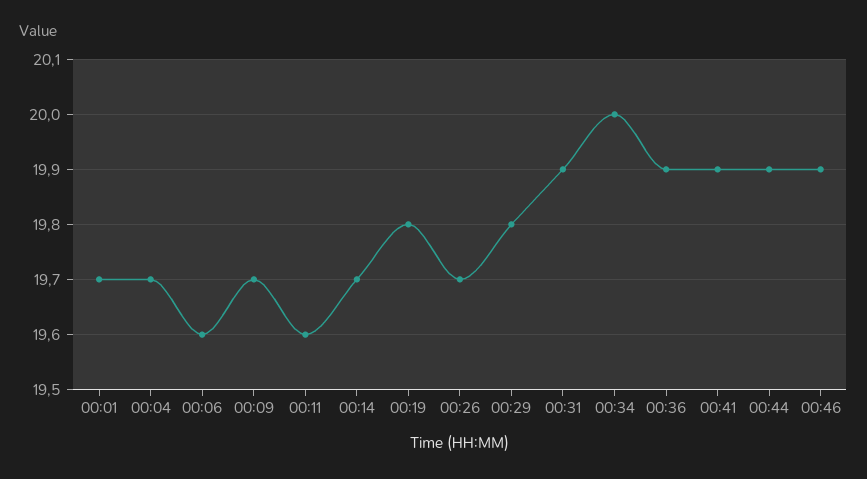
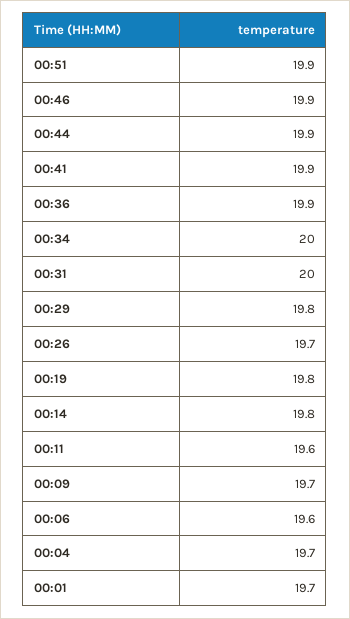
  {
    "00:01": 19.7,
    "00:04": 19.7,
    "00:06": 19.6,
    "00:09": 19.7,
    "00:11": 19.6,
-   "00:14": 19.7,
+   "00:14": 19.8,
    "00:19": 19.8,
    "00:26": 19.7,
    "00:29": 19.8,
-   "00:31": 19.9,
+   "00:31": 20,
    "00:34": 20,
    "00:36": 19.9,
    "00:41": 19.9,
    "00:44": 19.9,
-   "00:46": 19.9
+   "00:46": 19.9,
+   "00:51": 19.9
  }

